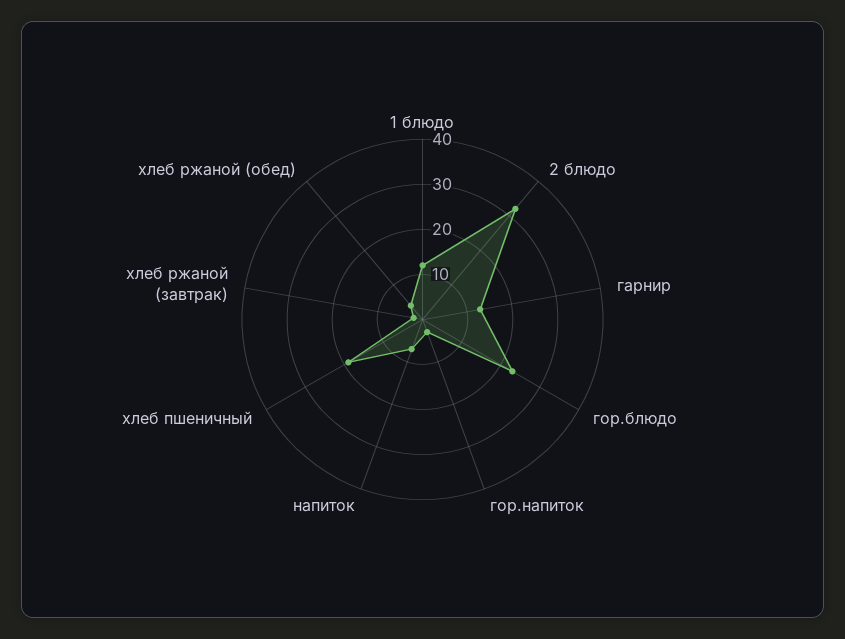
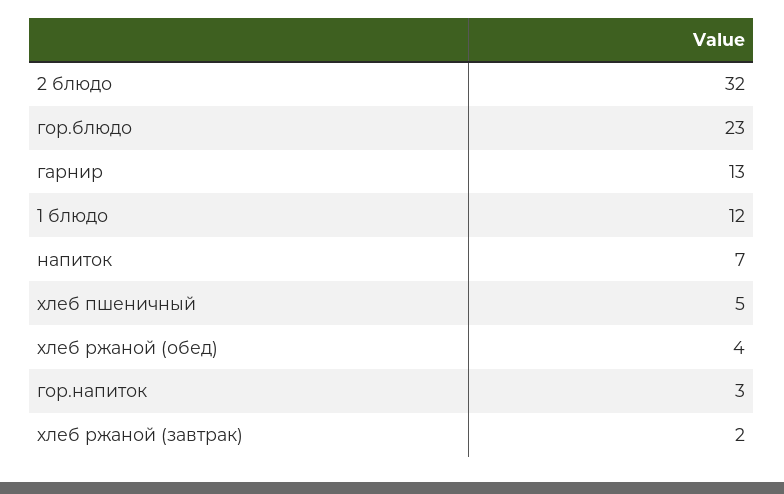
  {
    "1 блюдо": 12,
    "2 блюдо": 32,
    "гарнир": 13,
    "гор.блюдо": 23,
    "гор.напиток": 3,
    "напиток": 7,
-   "хлеб пшеничный": 20,
+   "хлеб пшеничный": 5,
    "хлеб ржаной (завтрак)": 2,
    "хлеб ржаной (обед)": 4
  }

